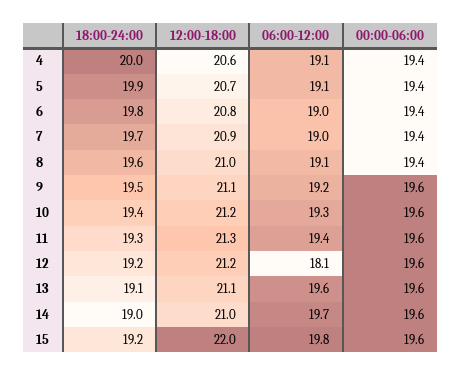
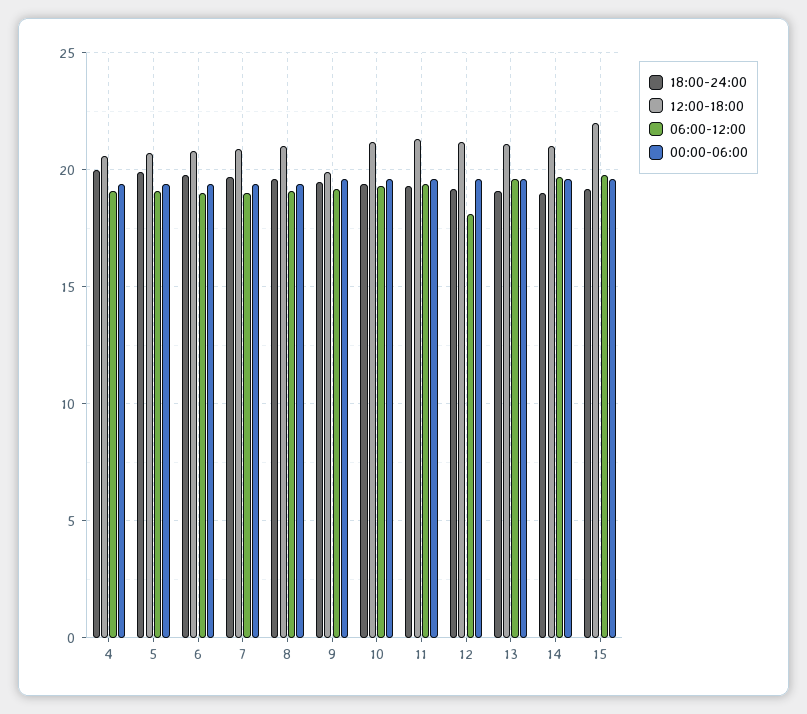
  {
    "18:00-24:00": {
      "4": 20,
      "5": 19.9,
      "6": 19.8,
      "7": 19.7,
      "8": 19.6,
      "9": 19.5,
      "10": 19.4,
      "11": 19.3,
      "12": 19.2,
      "13": 19.1,
      "14": 19,
      "15": 19.2
    },
    "12:00-18:00": {
      "4": 20.6,
      "5": 20.7,
      "6": 20.8,
      "7": 20.9,
      "8": 21,
-     "9": 21.1,
+     "9": 20,
      "10": 21.2,
      "11": 21.3,
      "12": 21.2,
      "13": 21.1,
      "14": 21,
      "15": 22
    },
    "06:00-12:00": {
      "4": 19.1,
      "5": 19.1,
      "6": 19,
      "7": 19,
      "8": 19.1,
      "9": 19.2,
      "10": 19.3,
      "11": 19.4,
      "12": 18.1,
      "13": 19.6,
      "14": 19.7,
      "15": 19.8
    },
    "00:00-06:00": {
      "4": 19.4,
      "5": 19.4,
      "6": 19.4,
      "7": 19.4,
      "8": 19.4,
      "9": 19.6,
      "10": 19.6,
      "11": 19.6,
      "12": 19.6,
      "13": 19.6,
      "14": 19.6,
      "15": 19.6
    }
  }

